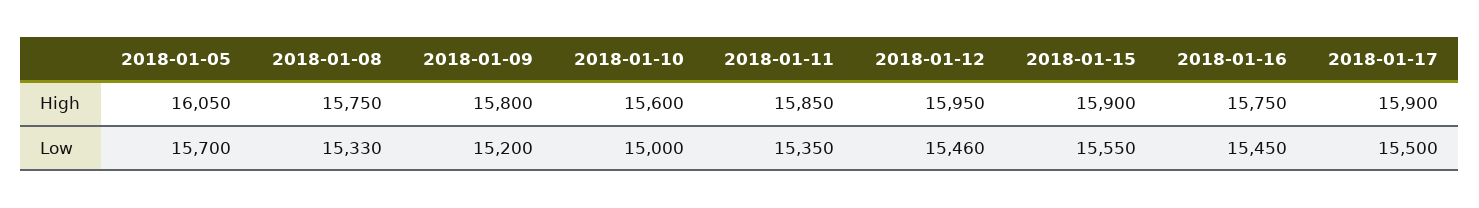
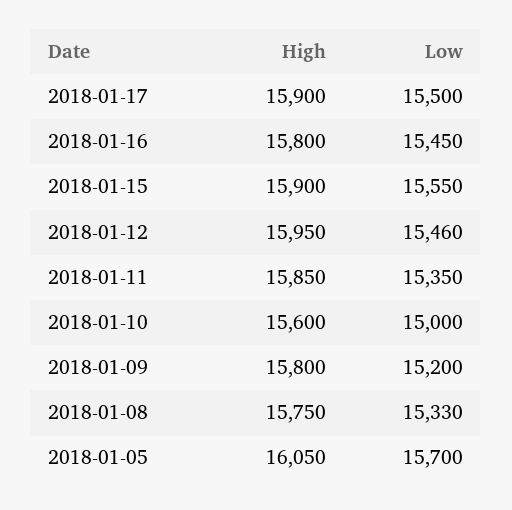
  {
    "2018-01-05": {
      "High": 16050,
      "Low": 15700
    },
    "2018-01-08": {
      "High": 15750,
      "Low": 15330
    },
    "2018-01-09": {
      "High": 15800,
      "Low": 15200
    },
    "2018-01-10": {
      "High": 15600,
      "Low": 15000
    },
    "2018-01-11": {
      "High": 15850,
      "Low": 15350
    },
    "2018-01-12": {
      "High": 15950,
      "Low": 15460
    },
    "2018-01-15": {
      "High": 15900,
      "Low": 15550
    },
    "2018-01-16": {
-     "High": 15750,
+     "High": 15800,
      "Low": 15450
    },
    "2018-01-17": {
      "High": 15900,
      "Low": 15500
    }
  }

